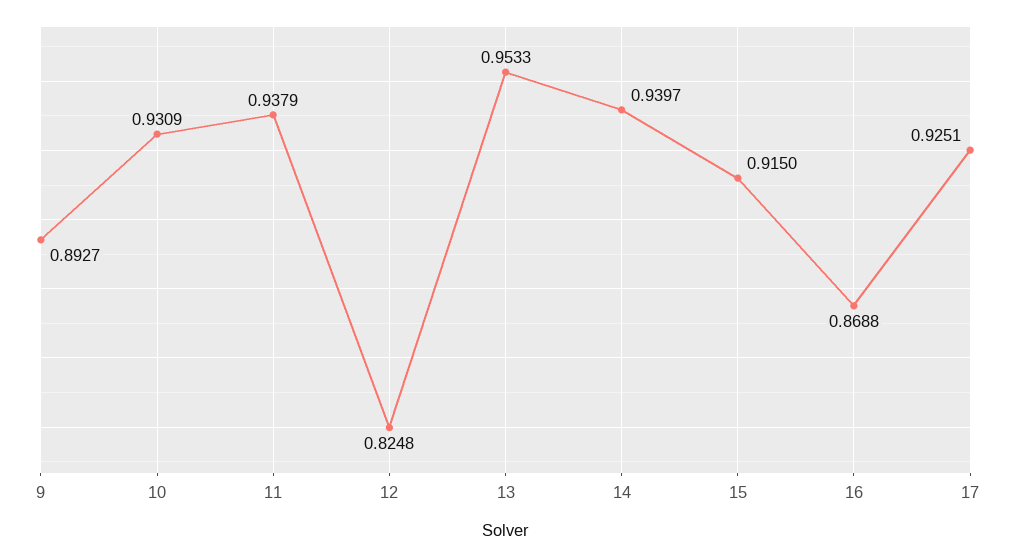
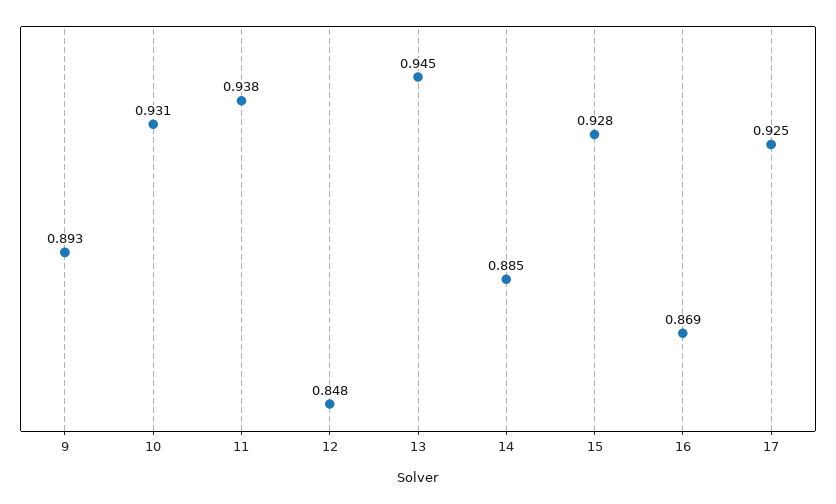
  {
    "9": 0.8927,
    "10": 0.9309,
    "11": 0.9379,
-   "12": 0.8248,
+   "12": 0.848,
-   "13": 0.9533,
+   "13": 0.945,
-   "14": 0.9397,
+   "14": 0.885,
-   "15": 0.915,
+   "15": 0.928,
    "16": 0.8688,
    "17": 0.9251
  }

